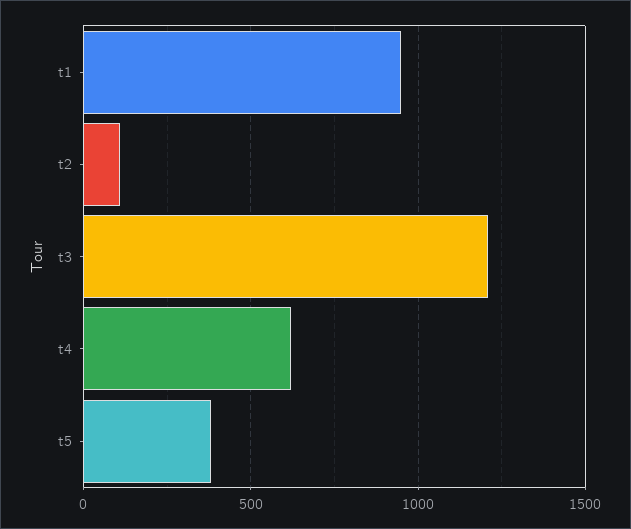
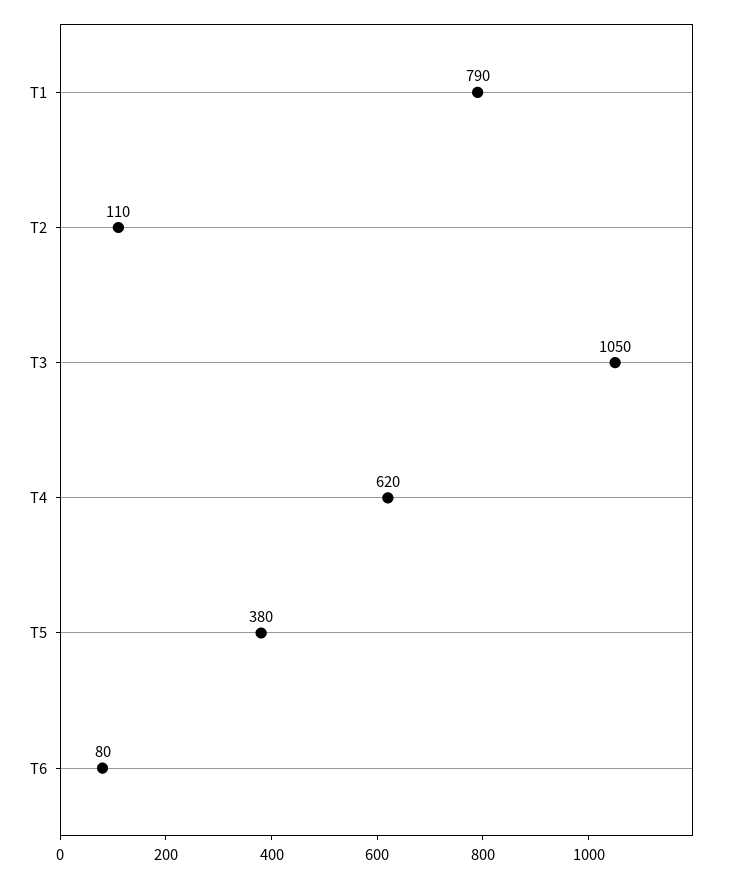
  {
-   "t1": 950,
+   "t1": 790,
    "t2": 110,
-   "t3": 1200,
+   "t3": 1050,
    "t4": 620,
-   "t5": 380
+   "t5": 380,
+   "T6": 80
  }

